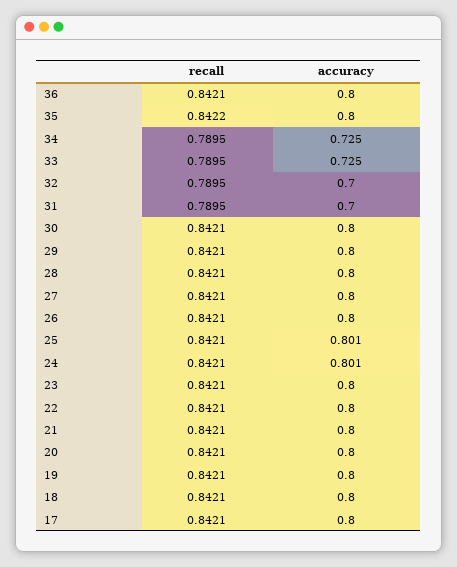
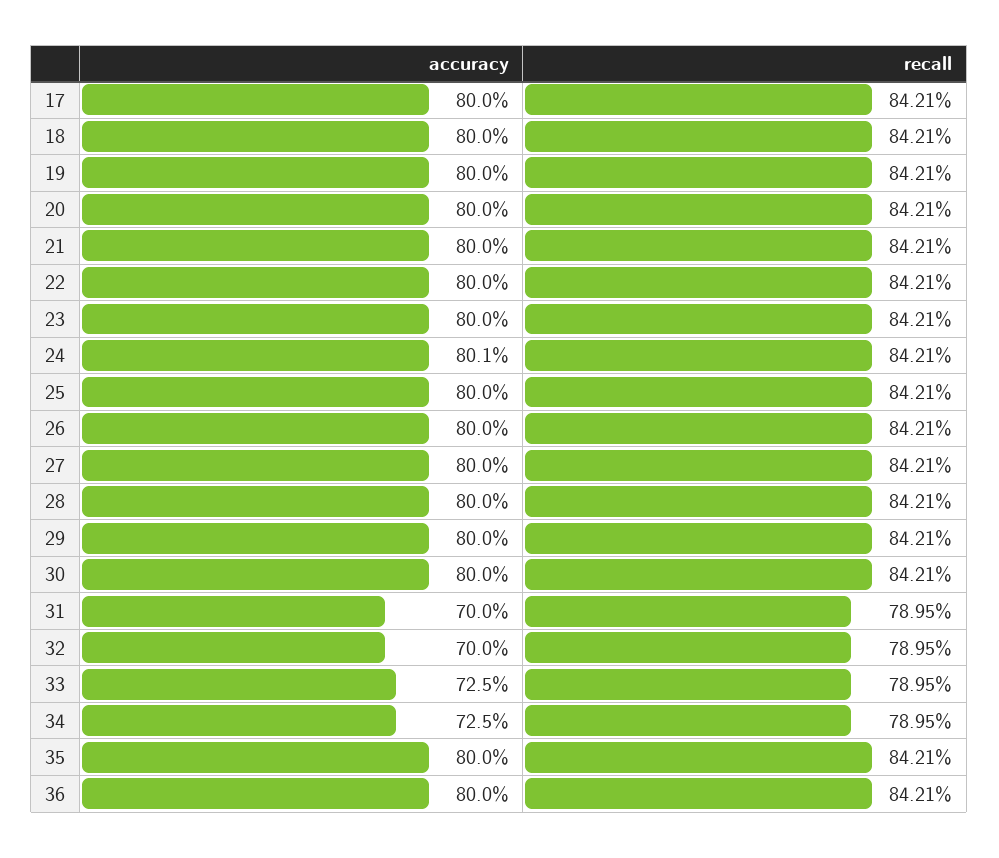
  {
    "recall": {
      "36": 0.8421,
-     "35": 0.8422,
+     "35": 0.8421,
      "34": 0.7895,
      "33": 0.7895,
      "32": 0.7895,
      "31": 0.7895,
      "30": 0.8421,
      "29": 0.8421,
      "28": 0.8421,
      "27": 0.8421,
      "26": 0.8421,
      "25": 0.8421,
      "24": 0.8421,
      "23": 0.8421,
      "22": 0.8421,
      "21": 0.8421,
      "20": 0.8421,
      "19": 0.8421,
      "18": 0.8421,
      "17": 0.8421
    },
    "accuracy": {
      "36": 0.8,
      "35": 0.8,
      "34": 0.725,
      "33": 0.725,
      "32": 0.7,
      "31": 0.7,
      "30": 0.8,
      "29": 0.8,
      "28": 0.8,
      "27": 0.8,
      "26": 0.8,
-     "25": 0.801,
+     "25": 0.8,
      "24": 0.801,
      "23": 0.8,
      "22": 0.8,
      "21": 0.8,
      "20": 0.8,
      "19": 0.8,
      "18": 0.8,
      "17": 0.8
    }
  }

